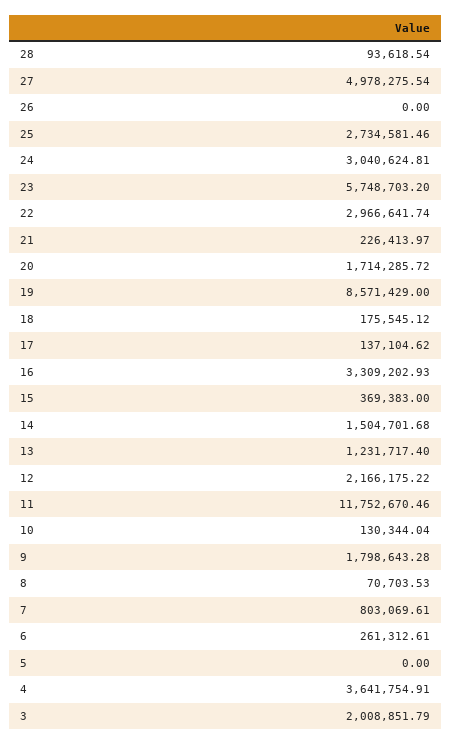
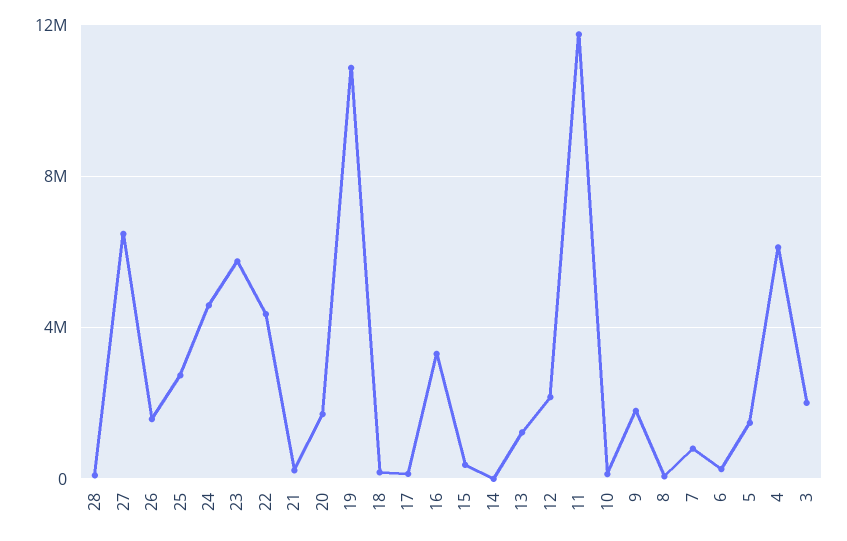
  {
    "28": 93618.54,
-   "27": 4978275.54,
+   "27": 6500000,
-   "26": 0,
+   "26": 1500000,
    "25": 2734581.46,
-   "24": 3040624.81,
+   "24": 4500000,
    "23": 5748703.2,
-   "22": 2966641.74,
+   "22": 4500000,
    "21": 226413.97,
    "20": 1714285.72,
-   "19": 8571429,
+   "19": 11000000,
    "18": 175545.12,
    "17": 137104.62,
    "16": 3309202.93,
    "15": 369383,
-   "14": 1504701.68,
+   "14": 0,
    "13": 1231717.4,
    "12": 2166175.22,
    "11": 11752670.46,
    "10": 130344.04,
    "9": 1798643.28,
    "8": 70703.53,
    "7": 803069.61,
    "6": 261312.61,
-   "5": 0,
+   "5": 1500000,
-   "4": 3641754.91,
+   "4": 6000000,
    "3": 2008851.79
  }

